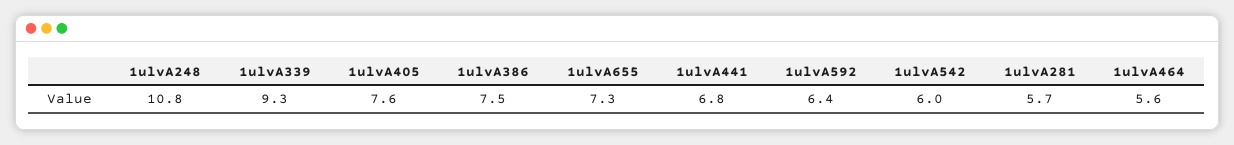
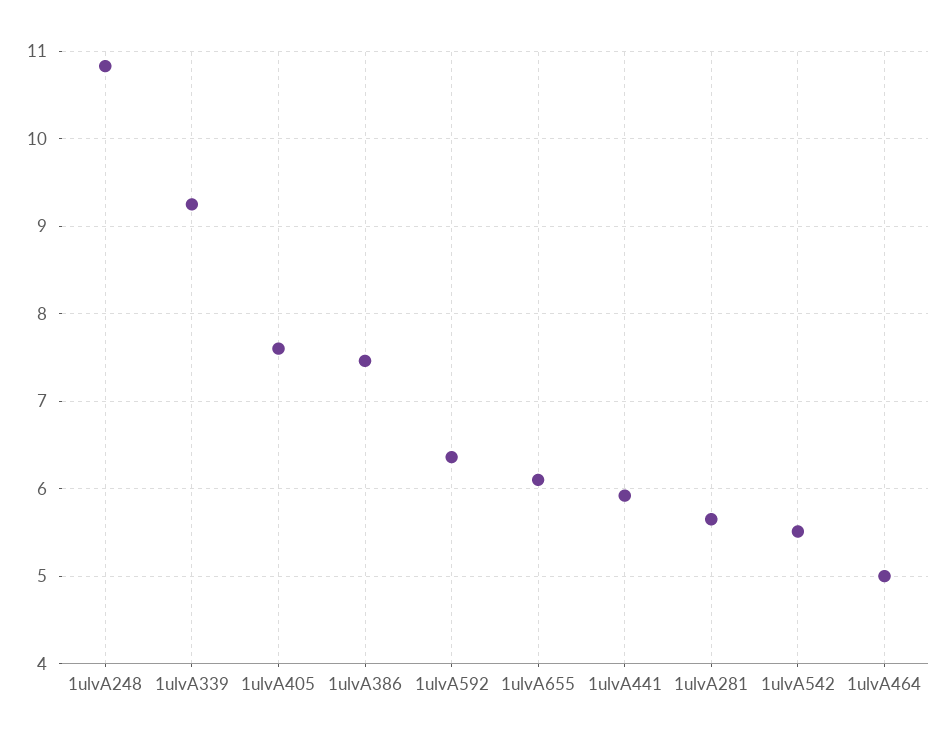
  {
    "1ulvA248": 10.8,
    "1ulvA339": 9.3,
    "1ulvA405": 7.6,
    "1ulvA386": 7.5,
-   "1ulvA655": 7.3,
+   "1ulvA655": 6.1,
-   "1ulvA441": 6.8,
+   "1ulvA441": 5.9,
    "1ulvA592": 6.4,
-   "1ulvA542": 6,
+   "1ulvA542": 5.5,
    "1ulvA281": 5.7,
-   "1ulvA464": 5.6
+   "1ulvA464": 5
  }

